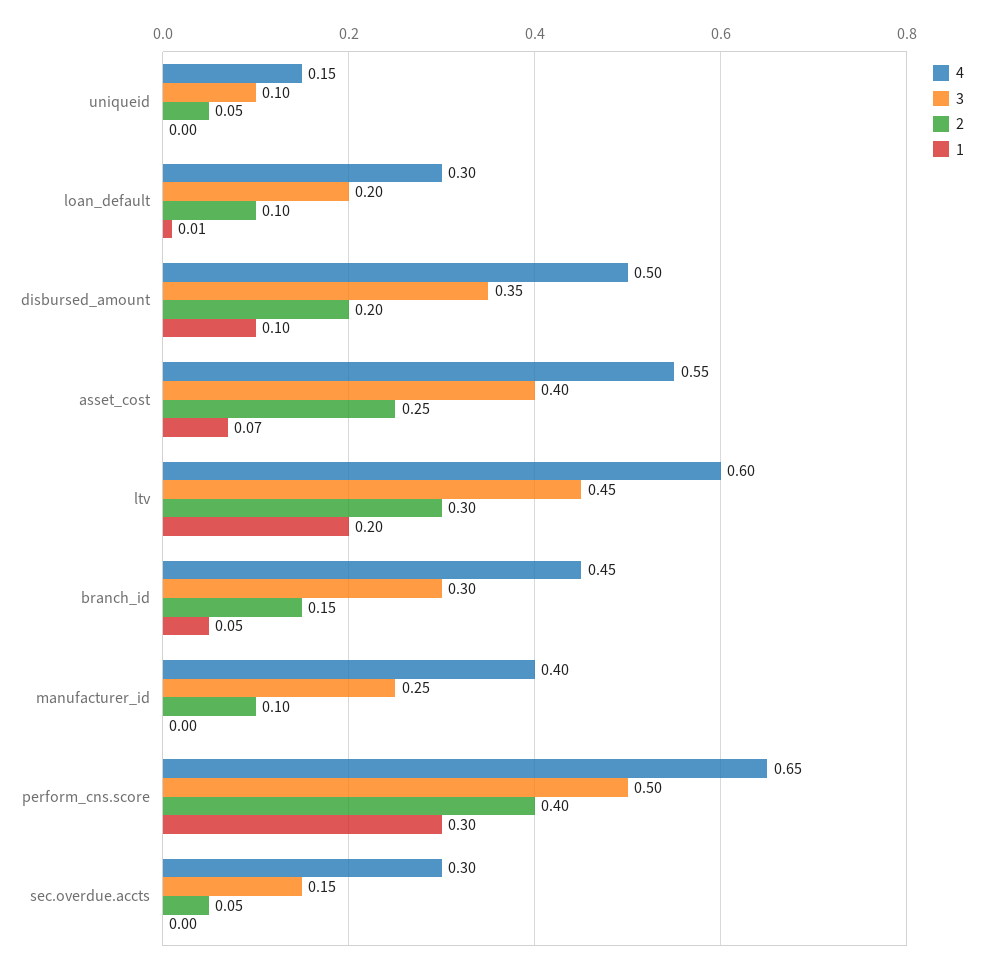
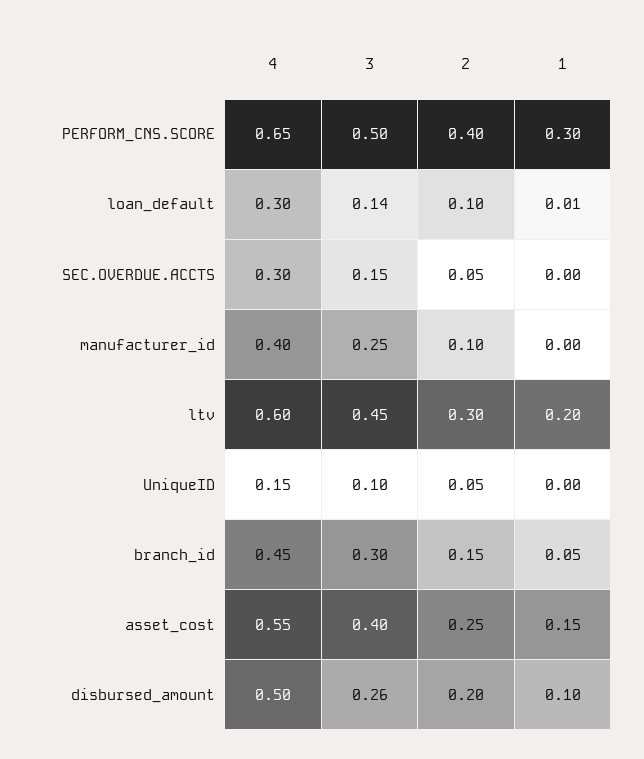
  {
    "4": {
      "uniqueid": 0.15,
      "loan_default": 0.3,
      "disbursed_amount": 0.5,
      "asset_cost": 0.55,
      "ltv": 0.6,
      "branch_id": 0.45,
      "manufacturer_id": 0.4,
      "perform_cns.score": 0.65,
      "sec.overdue.accts": 0.3
    },
    "3": {
      "uniqueid": 0.1,
-     "loan_default": 0.2,
+     "loan_default": 0.14,
-     "disbursed_amount": 0.35,
+     "disbursed_amount": 0.26,
      "asset_cost": 0.4,
      "ltv": 0.45,
      "branch_id": 0.3,
      "manufacturer_id": 0.25,
      "perform_cns.score": 0.5,
      "sec.overdue.accts": 0.15
    },
    "2": {
      "uniqueid": 0.05,
      "loan_default": 0.1,
      "disbursed_amount": 0.2,
      "asset_cost": 0.25,
      "ltv": 0.3,
      "branch_id": 0.15,
      "manufacturer_id": 0.1,
      "perform_cns.score": 0.4,
      "sec.overdue.accts": 0.05
    },
    "1": {
      "uniqueid": 0,
      "loan_default": 0.01,
      "disbursed_amount": 0.1,
-     "asset_cost": 0.07,
+     "asset_cost": 0.15,
      "ltv": 0.2,
      "branch_id": 0.05,
      "manufacturer_id": 0,
      "perform_cns.score": 0.3,
      "sec.overdue.accts": 0
    }
  }

